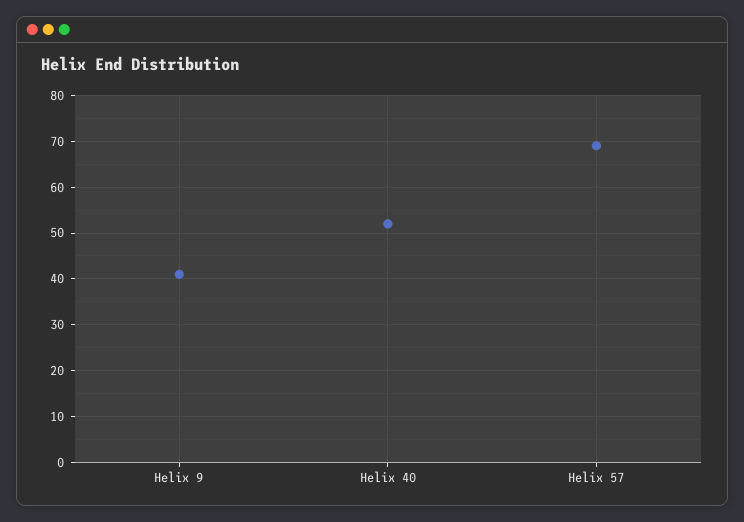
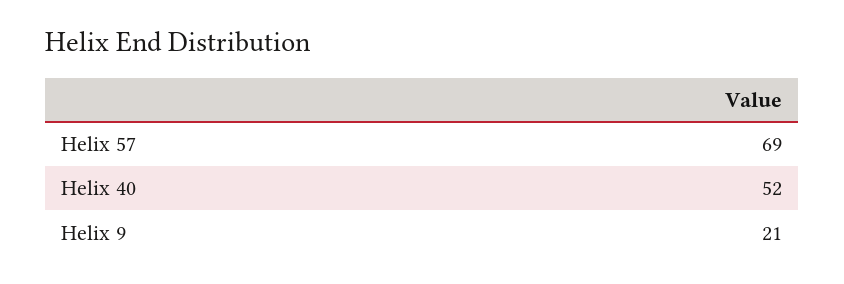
  {
-   "Helix 9": 40,
+   "Helix 9": 21,
    "Helix 40": 52,
    "Helix 57": 69
  }

